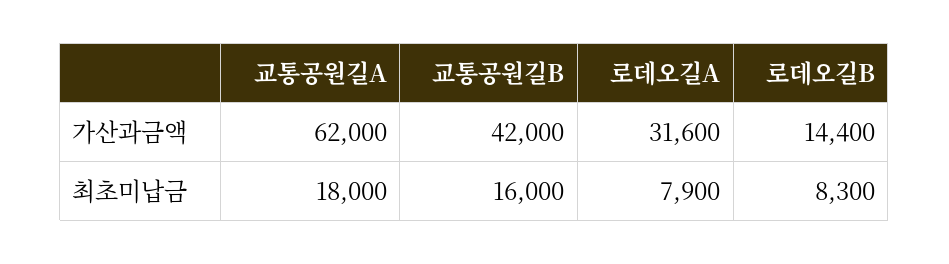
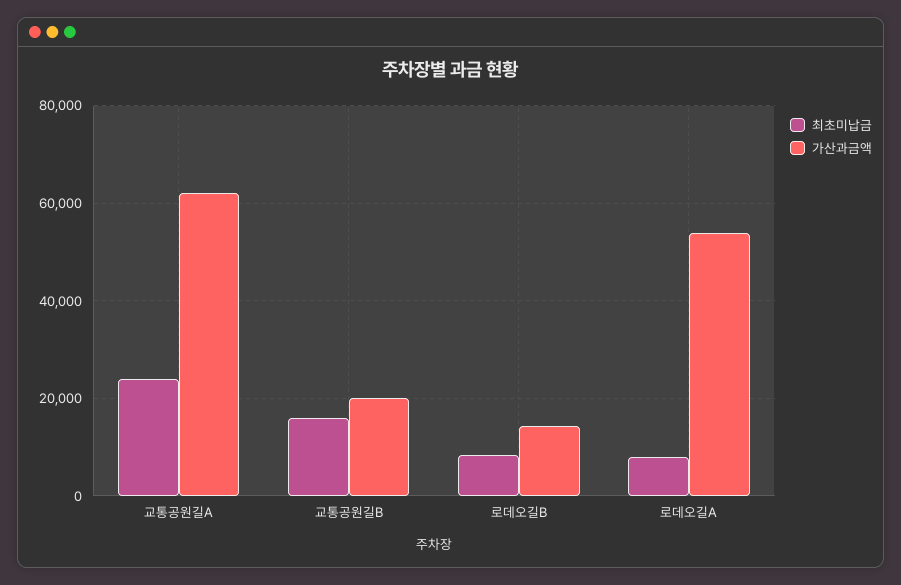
  {
    "가산과금액": {
      "교통공원길A": 62000,
-     "교통공원길B": 42000,
+     "교통공원길B": 20000,
-     "로데오길A": 31600,
+     "로데오길A": 54000,
      "로데오길B": 14400
    },
    "최초미납금": {
-     "교통공원길A": 18000,
+     "교통공원길A": 24000,
      "교통공원길B": 16000,
      "로데오길A": 7900,
      "로데오길B": 8300
    }
  }

